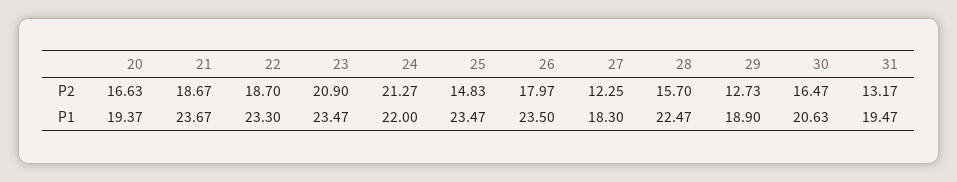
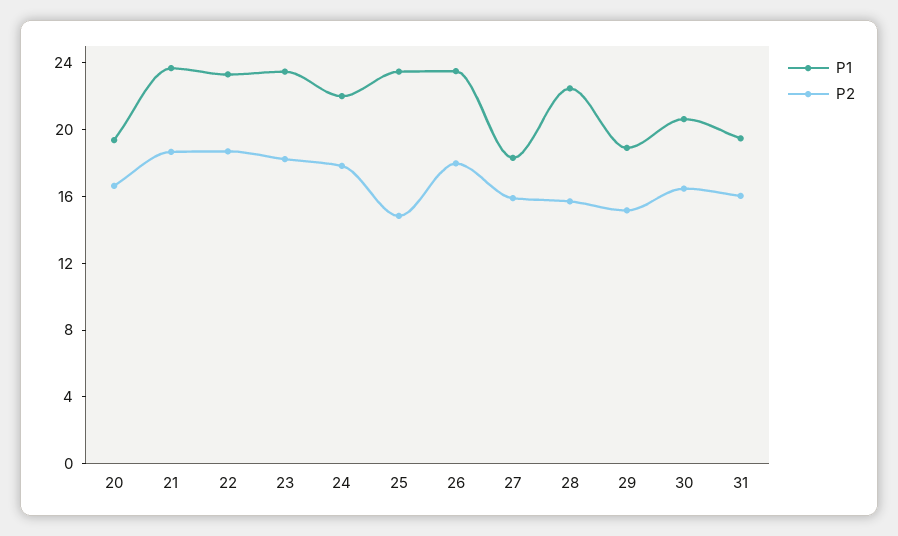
  {
    "P2": {
      "20": 16.63,
      "21": 18.67,
      "22": 18.7,
-     "23": 20.9,
+     "23": 18,
-     "24": 21.27,
+     "24": 18,
      "25": 14.83,
      "26": 17.97,
-     "27": 12.25,
+     "27": 16,
      "28": 15.7,
-     "29": 12.73,
+     "29": 15,
      "30": 16.47,
-     "31": 13.17
+     "31": 16
    },
    "P1": {
      "20": 19.37,
      "21": 23.67,
      "22": 23.3,
      "23": 23.47,
      "24": 22,
      "25": 23.47,
      "26": 23.5,
      "27": 18.3,
      "28": 22.47,
      "29": 18.9,
      "30": 20.63,
      "31": 19.47
    }
  }

